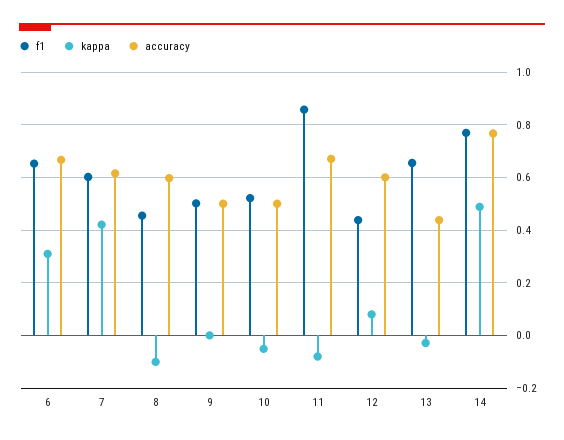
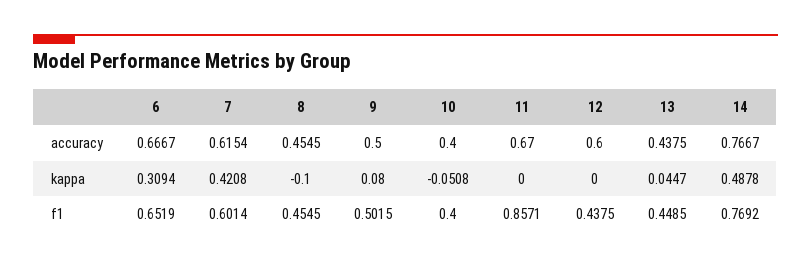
  {
    "f1": {
      "6": 0.6519,
      "7": 0.6014,
      "8": 0.4545,
      "9": 0.5015,
-     "10": 0.525,
+     "10": 0.4,
      "11": 0.8571,
      "12": 0.4375,
-     "13": 0.65,
+     "13": 0.4485,
      "14": 0.7692
    },
    "kappa": {
      "6": 0.3094,
      "7": 0.4208,
      "8": -0.1,
-     "9": 0,
+     "9": 0.08,
      "10": -0.0508,
-     "11": -0.075,
+     "11": 0,
-     "12": 0.075,
+     "12": 0,
-     "13": -0.025,
+     "13": 0.0447,
      "14": 0.4878
    },
    "accuracy": {
      "6": 0.6667,
      "7": 0.6154,
-     "8": 0.6,
+     "8": 0.4545,
      "9": 0.5,
-     "10": 0.5,
+     "10": 0.4,
      "11": 0.67,
      "12": 0.6,
      "13": 0.4375,
      "14": 0.7667
    }
  }

